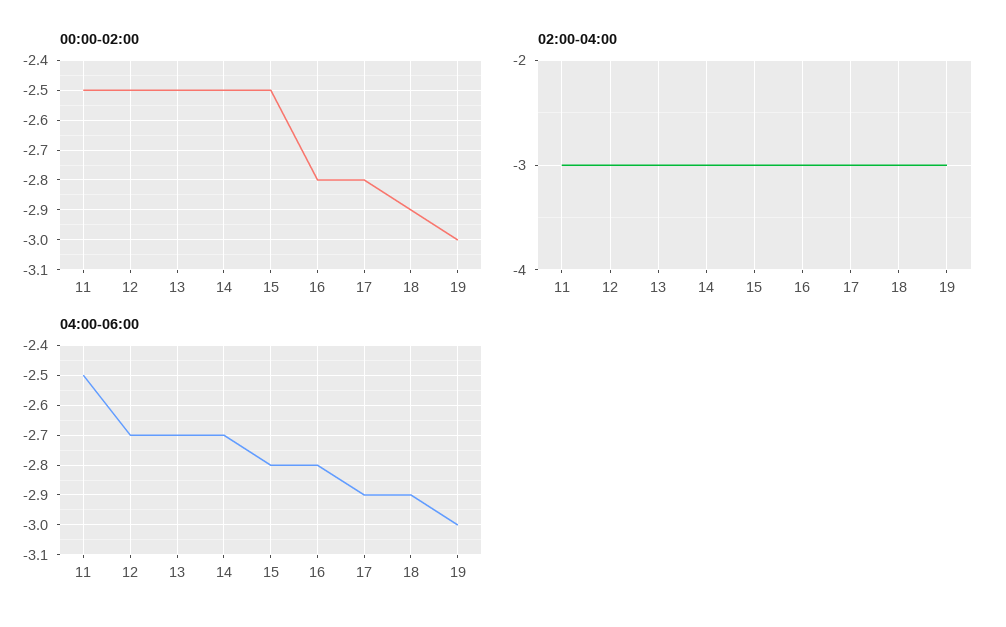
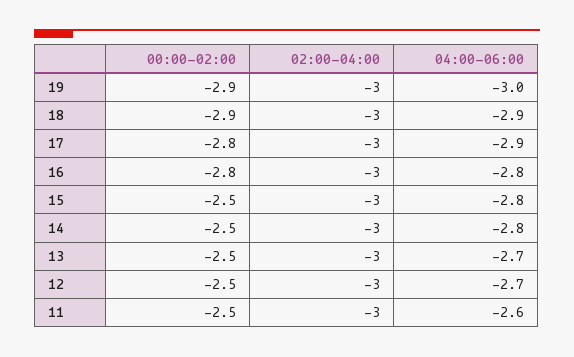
  {
    "00:00-02:00": {
      "11": -2.5,
      "12": -2.5,
      "13": -2.5,
      "14": -2.5,
      "15": -2.5,
      "16": -2.8,
      "17": -2.8,
      "18": -2.9,
-     "19": -3
+     "19": -2.9
    },
    "02:00-04:00": {
      "11": -3,
      "12": -3,
      "13": -3,
      "14": -3,
      "15": -3,
      "16": -3,
      "17": -3,
      "18": -3,
      "19": -3
    },
    "04:00-06:00": {
-     "11": -2.5,
+     "11": -2.6,
      "12": -2.7,
      "13": -2.7,
-     "14": -2.7,
+     "14": -2.8,
      "15": -2.8,
      "16": -2.8,
      "17": -2.9,
      "18": -2.9,
      "19": -3
    }
  }

